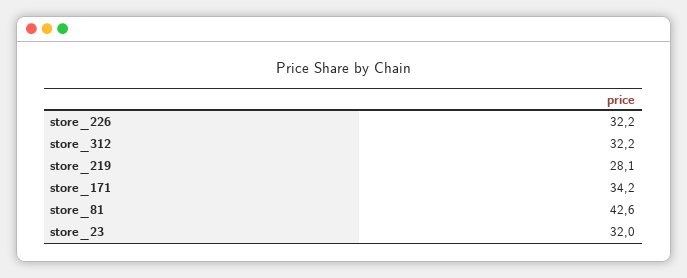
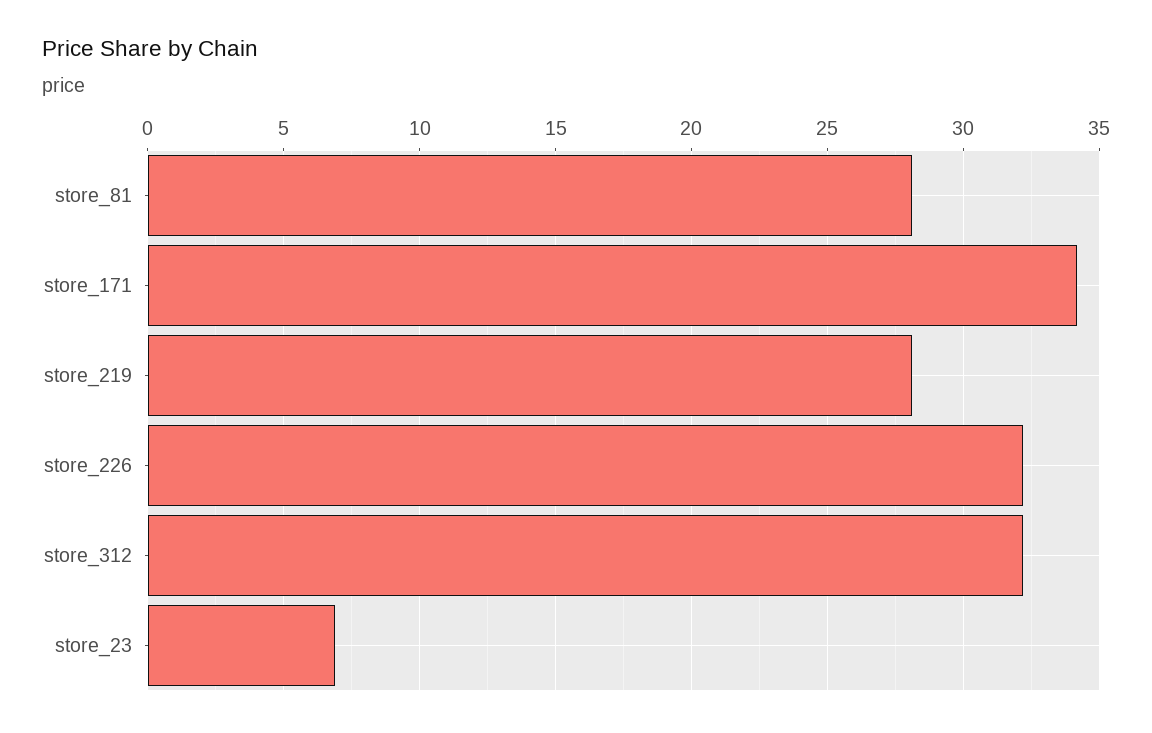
  {
    "store_226": 32.2,
    "store_312": 32.2,
    "store_219": 28.1,
    "store_171": 34.2,
-   "store_81": 42.6,
+   "store_81": 28,
-   "store_23": 32
+   "store_23": 7
  }

